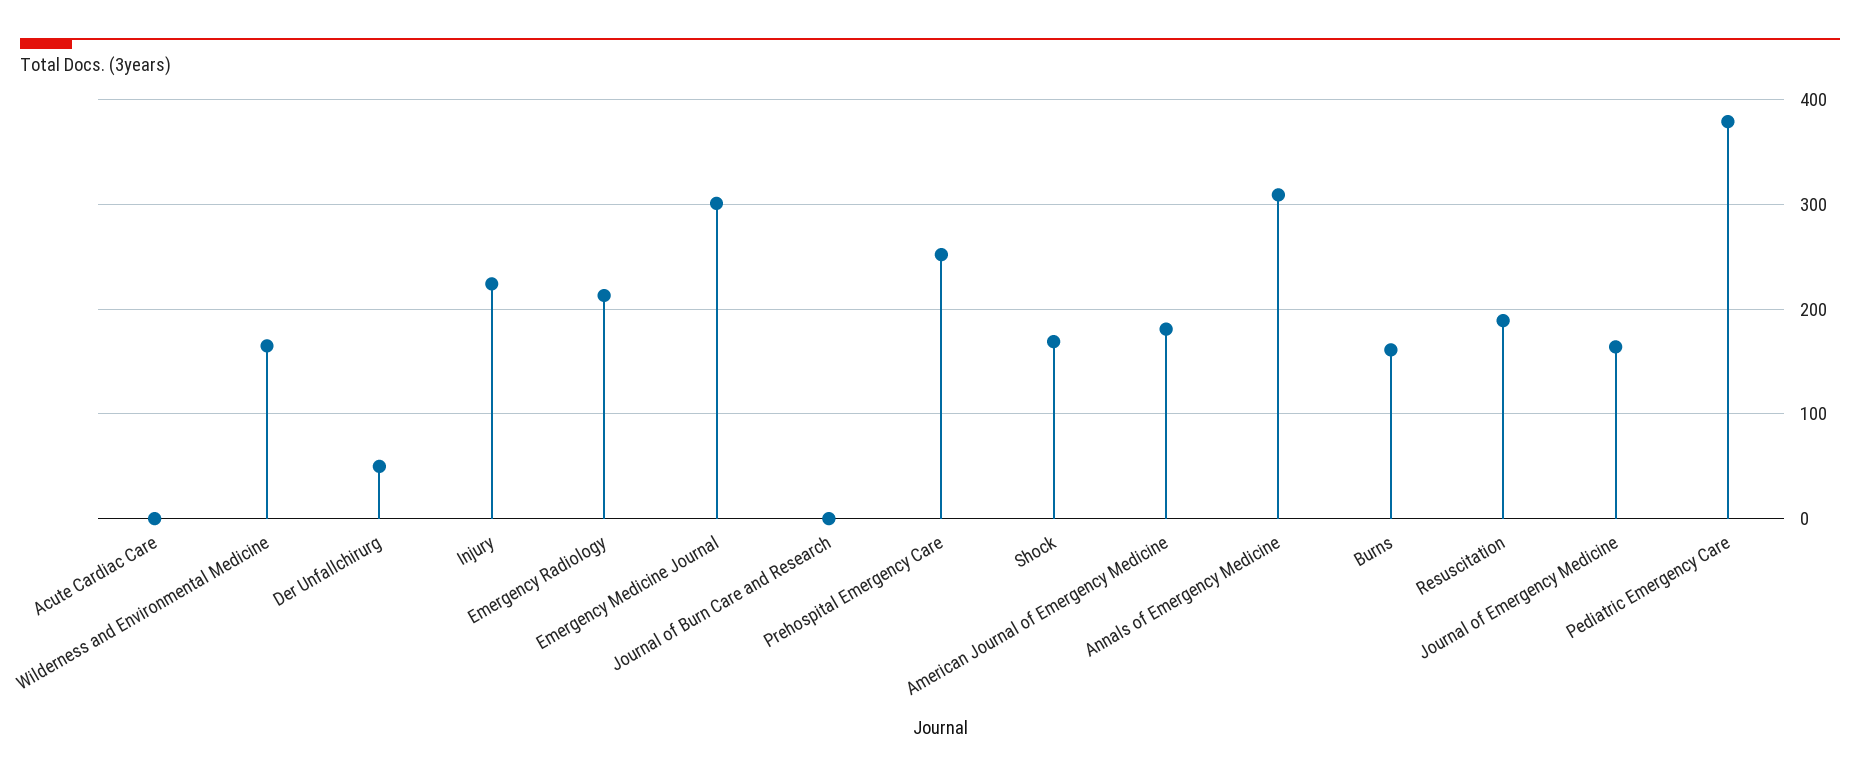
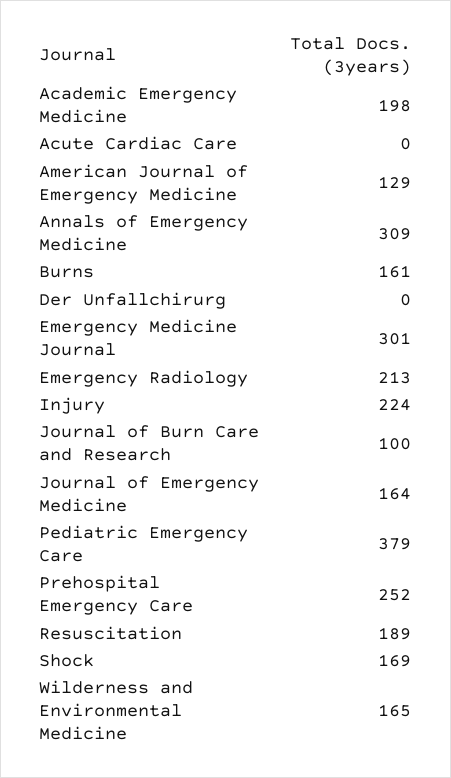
  {
    "Acute Cardiac Care": 0,
    "Wilderness and Environmental Medicine": 165,
-   "Der Unfallchirurg": 50,
+   "Der Unfallchirurg": 0,
    "Injury": 224,
    "Emergency Radiology": 213,
    "Emergency Medicine Journal": 301,
-   "Journal of Burn Care and Research": 0,
+   "Journal of Burn Care and Research": 100,
    "Prehospital Emergency Care": 252,
    "Shock": 169,
-   "American Journal of Emergency Medicine": 180,
+   "American Journal of Emergency Medicine": 129,
    "Annals of Emergency Medicine": 309,
    "Burns": 161,
    "Resuscitation": 189,
    "Journal of Emergency Medicine": 164,
-   "Pediatric Emergency Care": 379
+   "Pediatric Emergency Care": 379,
+   "Academic Emergency Medicine": 198
  }

